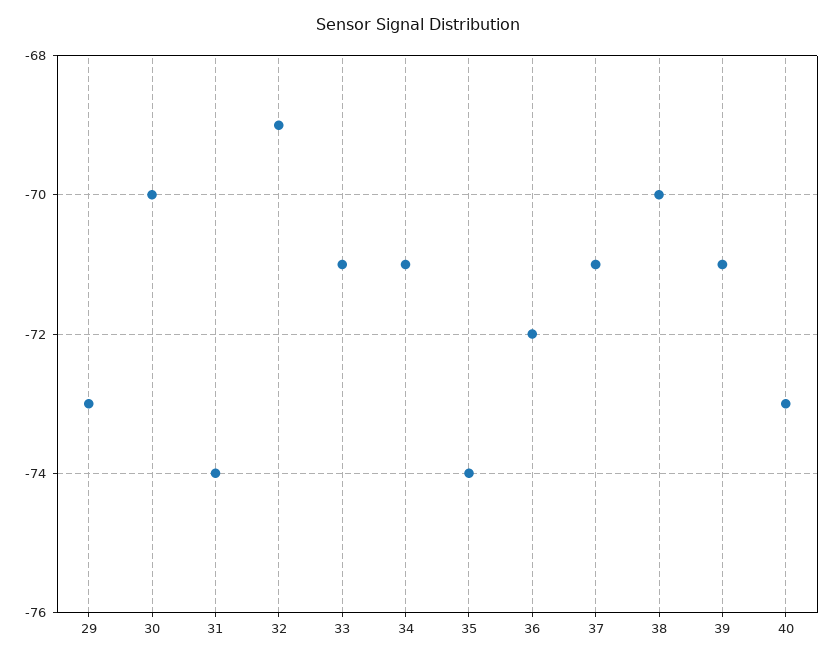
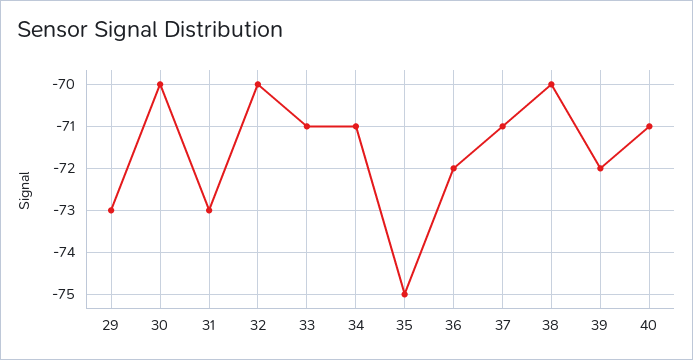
  {
    "29": -73,
    "30": -70,
-   "31": -74,
+   "31": -73,
-   "32": -69,
+   "32": -70,
    "33": -71,
    "34": -71,
-   "35": -74,
+   "35": -75,
    "36": -72,
    "37": -71,
    "38": -70,
-   "39": -71,
+   "39": -72,
-   "40": -73
+   "40": -71
  }

